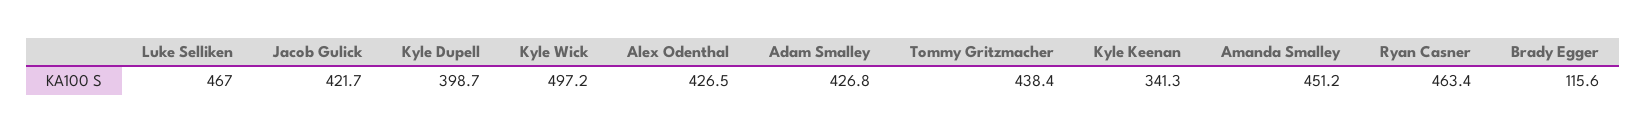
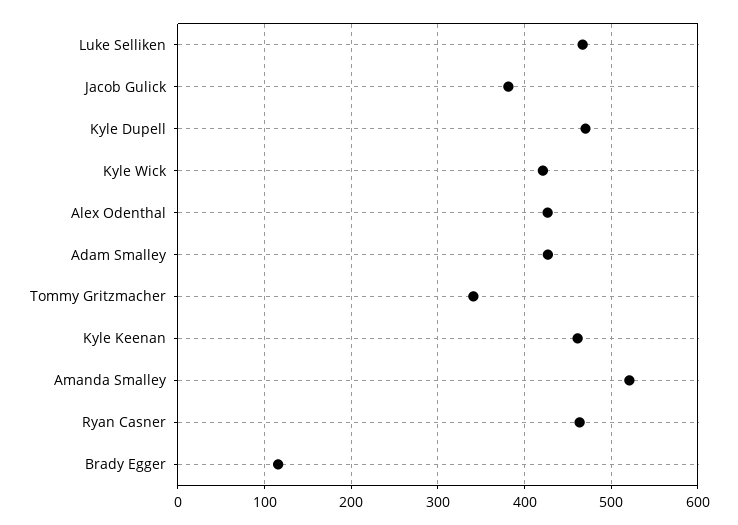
  {
    "Luke Selliken": 467,
-   "Jacob Gulick": 421.7,
+   "Jacob Gulick": 380,
-   "Kyle Dupell": 398.7,
+   "Kyle Dupell": 470,
-   "Kyle Wick": 497.2,
+   "Kyle Wick": 420,
    "Alex Odenthal": 426.5,
    "Adam Smalley": 426.8,
-   "Tommy Gritzmacher": 438.4,
+   "Tommy Gritzmacher": 340,
-   "Kyle Keenan": 341.3,
+   "Kyle Keenan": 460,
-   "Amanda Smalley": 451.2,
+   "Amanda Smalley": 520,
    "Ryan Casner": 463.4,
    "Brady Egger": 115.6
  }

